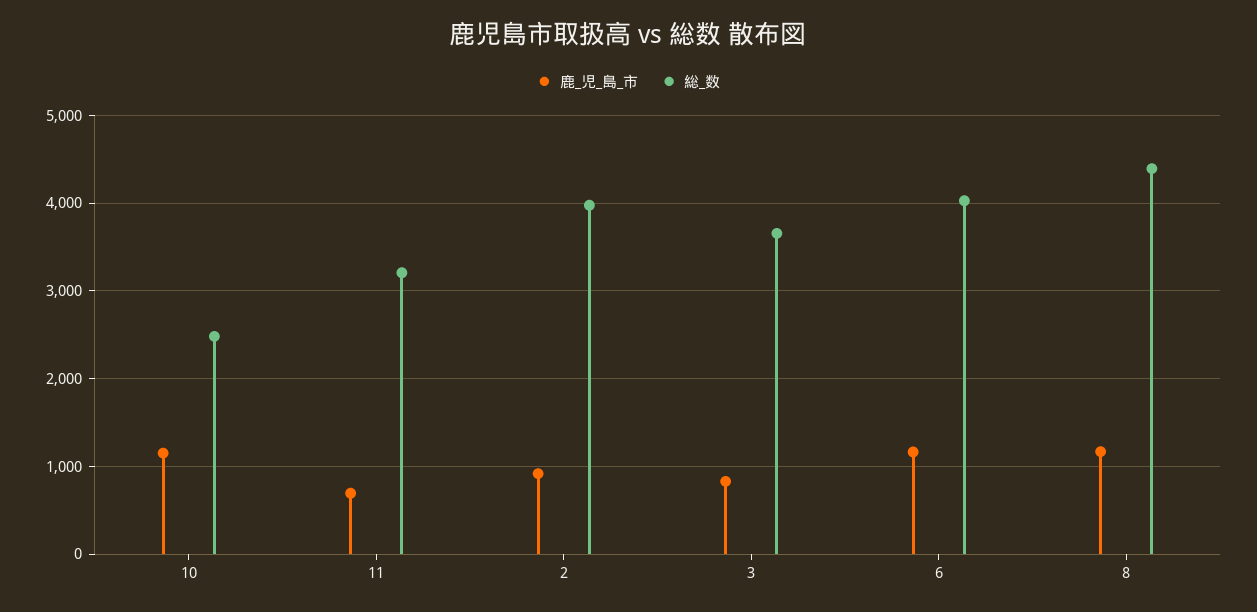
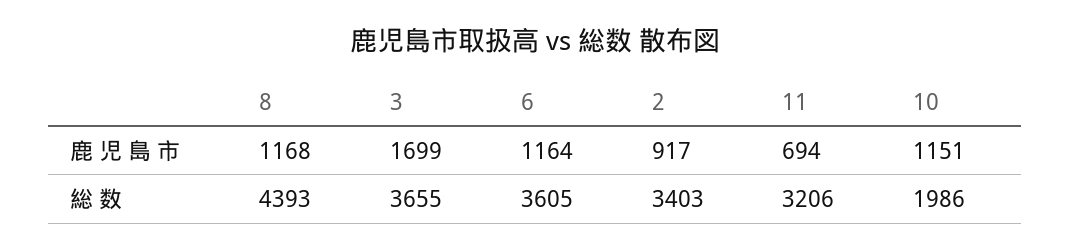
  {
    "鹿_児_島_市": {
      "10": 1151,
      "11": 694,
      "2": 917,
-     "3": 800,
+     "3": 1699,
      "6": 1164,
      "8": 1168
    },
    "総_数": {
-     "10": 2500,
+     "10": 1986,
      "11": 3206,
-     "2": 4000,
+     "2": 3403,
      "3": 3655,
-     "6": 4000,
+     "6": 3605,
      "8": 4393
    }
  }

